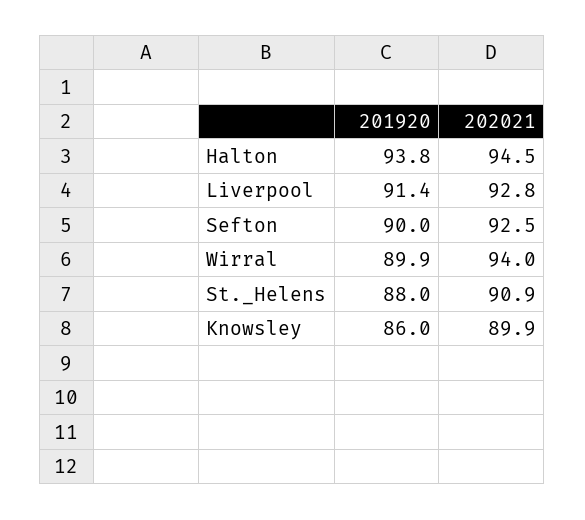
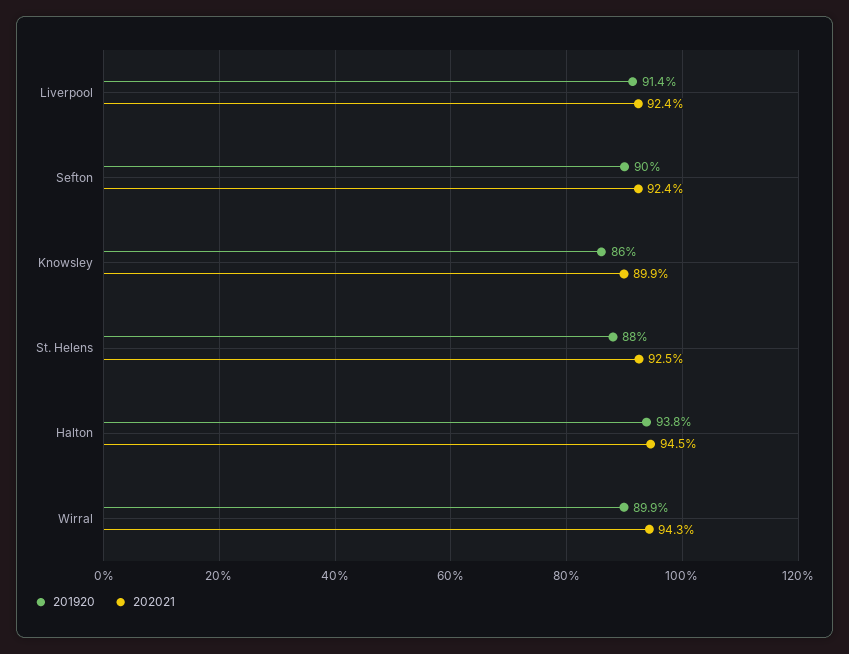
  {
    "201920": {
      "Halton": 93.8,
      "Liverpool": 91.4,
      "Sefton": 90,
      "Wirral": 89.9,
      "St._Helens": 88,
      "Knowsley": 86
    },
    "202021": {
      "Halton": 94.5,
-     "Liverpool": 92.8,
+     "Liverpool": 92.4,
-     "Sefton": 92.5,
+     "Sefton": 92.4,
-     "Wirral": 94,
+     "Wirral": 94.3,
-     "St._Helens": 90.9,
+     "St._Helens": 92.5,
      "Knowsley": 89.9
    }
  }

